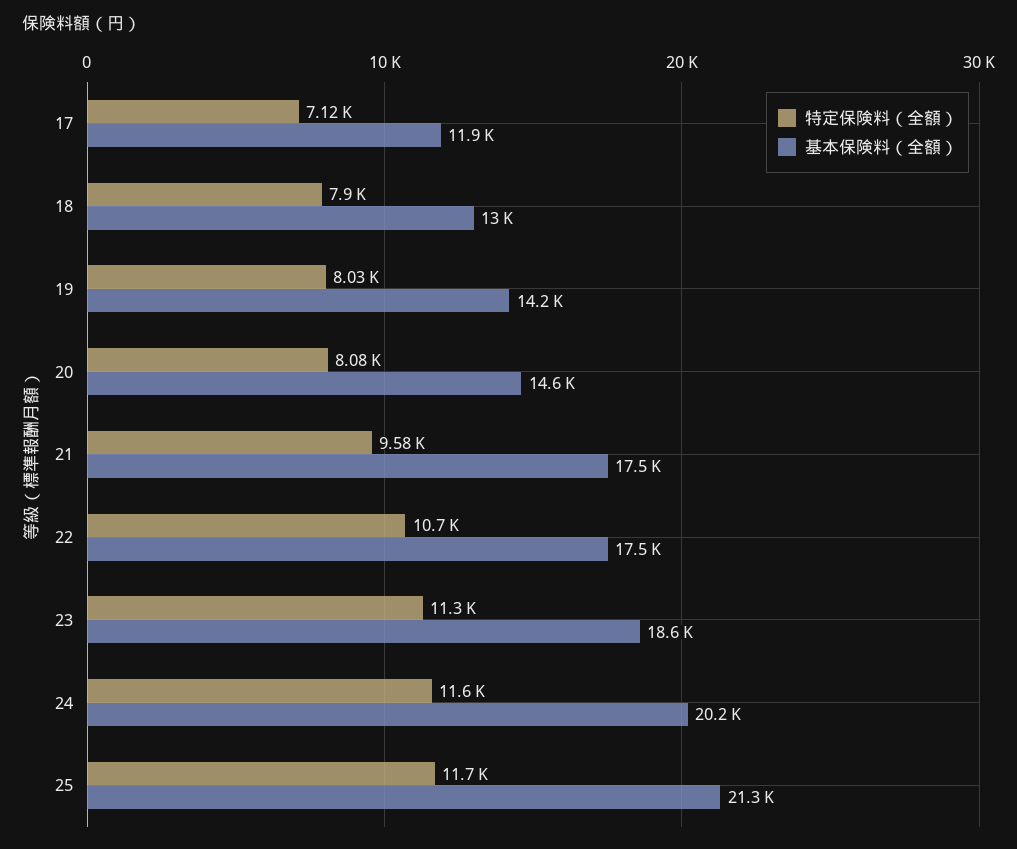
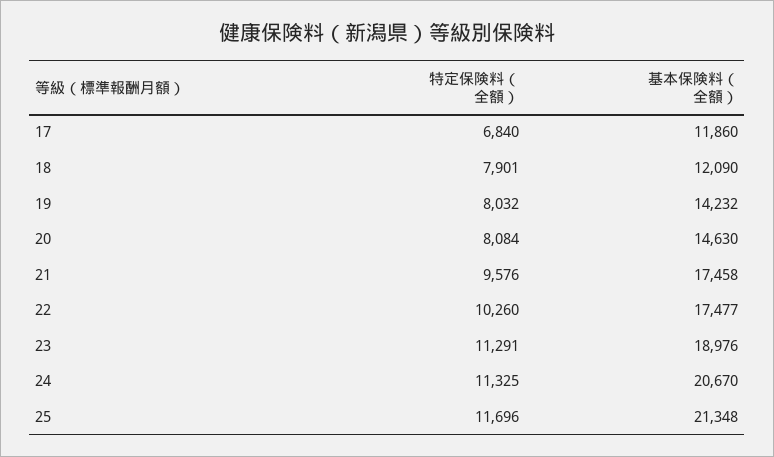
  {
    "特定保険料（全額）": {
-     "17": 7120,
+     "17": 6840,
      "18": 7901,
      "19": 8032,
      "20": 8084,
      "21": 9576,
-     "22": 10700,
+     "22": 10260,
      "23": 11291,
-     "24": 11600,
+     "24": 11325,
      "25": 11696
    },
    "基本保険料（全額）": {
      "17": 11860,
-     "18": 13000,
+     "18": 12090,
      "19": 14232,
      "20": 14630,
      "21": 17458,
      "22": 17477,
-     "23": 18600,
+     "23": 18976,
-     "24": 20200,
+     "24": 20670,
      "25": 21348
    }
  }

